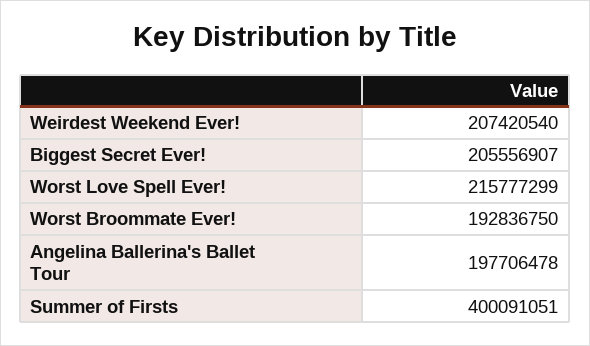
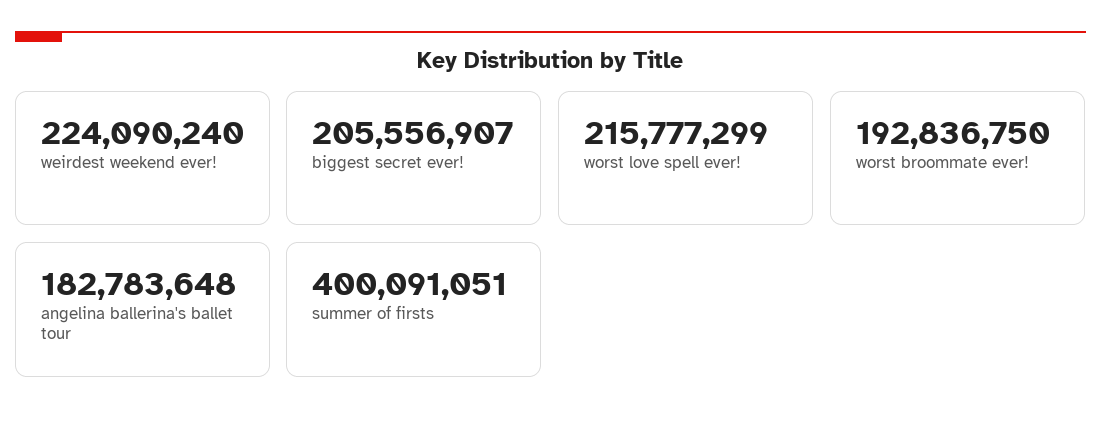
  {
-   "Weirdest Weekend Ever!": 207420540,
+   "Weirdest Weekend Ever!": 224090240,
    "Biggest Secret Ever!": 205556907,
    "Worst Love Spell Ever!": 215777299,
    "Worst Broommate Ever!": 192836750,
-   "Angelina Ballerina's Ballet Tour": 197706478,
+   "Angelina Ballerina's Ballet Tour": 182783648,
    "Summer of Firsts": 400091051
  }

